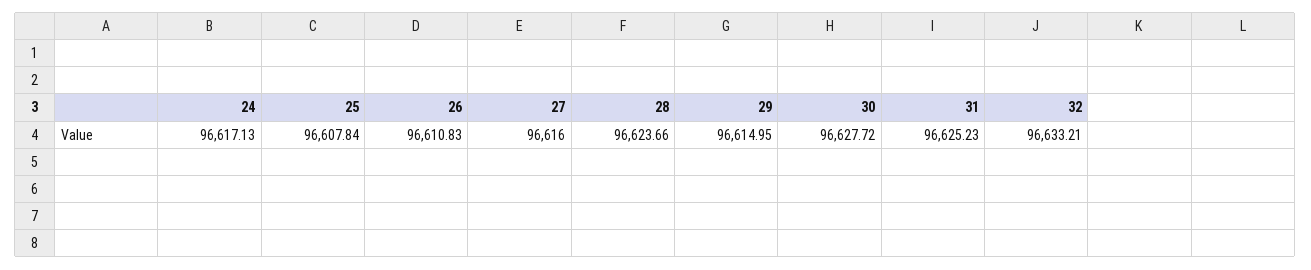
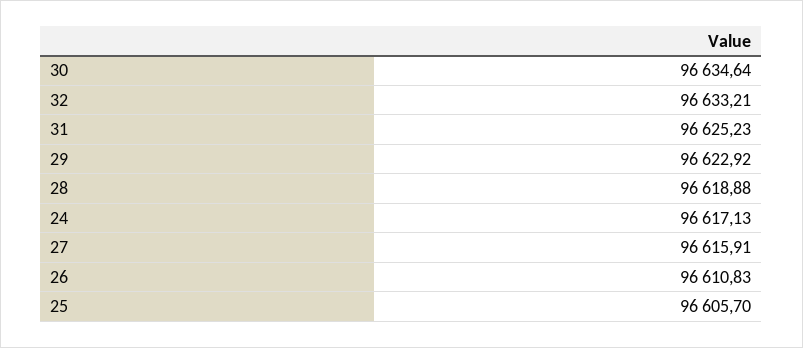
  {
    "24": 96617.13,
-   "25": 96607.84,
+   "25": 96605.7,
    "26": 96610.83,
-   "27": 96616,
+   "27": 96615.91,
-   "28": 96623.66,
+   "28": 96618.88,
-   "29": 96614.95,
+   "29": 96622.92,
-   "30": 96627.72,
+   "30": 96634.64,
    "31": 96625.23,
    "32": 96633.21
  }

